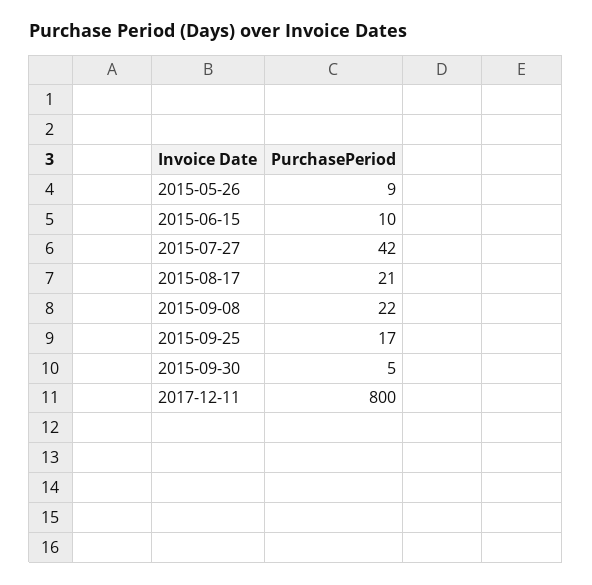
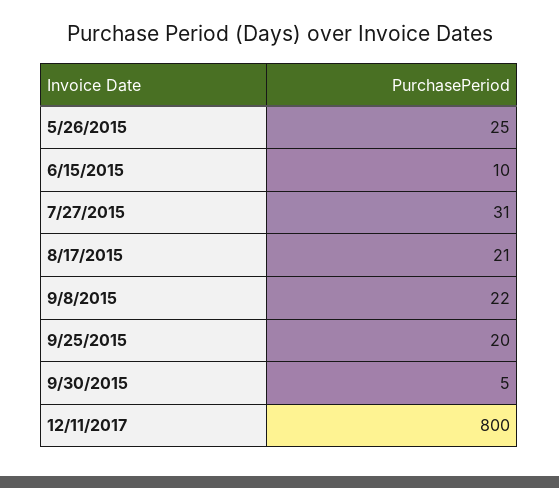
  {
-   "2015-05-26": 9,
+   "2015-05-26": 25,
    "2015-06-15": 10,
-   "2015-07-27": 42,
+   "2015-07-27": 31,
    "2015-08-17": 21,
    "2015-09-08": 22,
-   "2015-09-25": 17,
+   "2015-09-25": 20,
    "2015-09-30": 5,
    "2017-12-11": 800
  }

